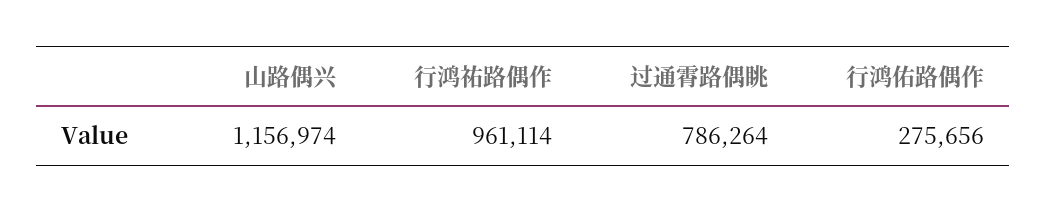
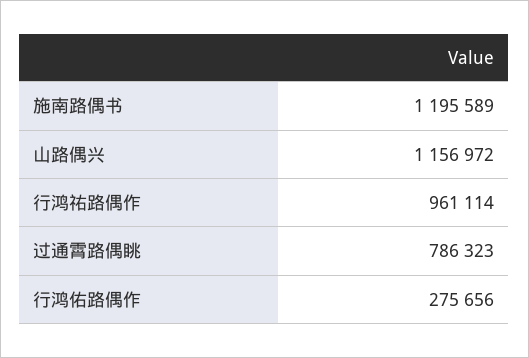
  {
-   "山路偶兴": 1156974,
+   "山路偶兴": 1156972,
    "行鸿祐路偶作": 961114,
-   "过通霄路偶眺": 786264,
+   "过通霄路偶眺": 786323,
-   "行鸿佑路偶作": 275656
+   "行鸿佑路偶作": 275656,
+   "施南路偶书": 1195589
  }

